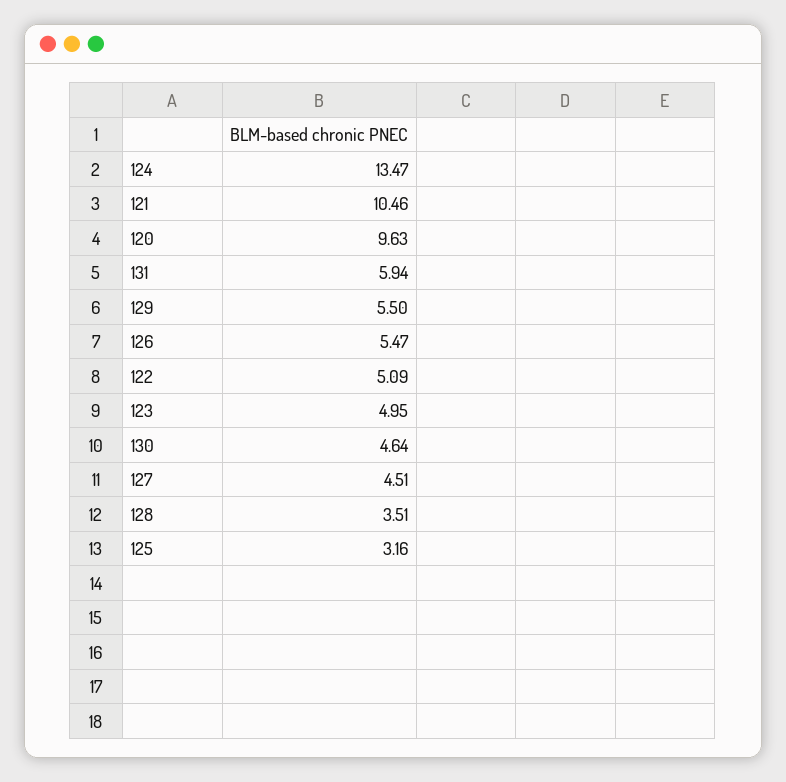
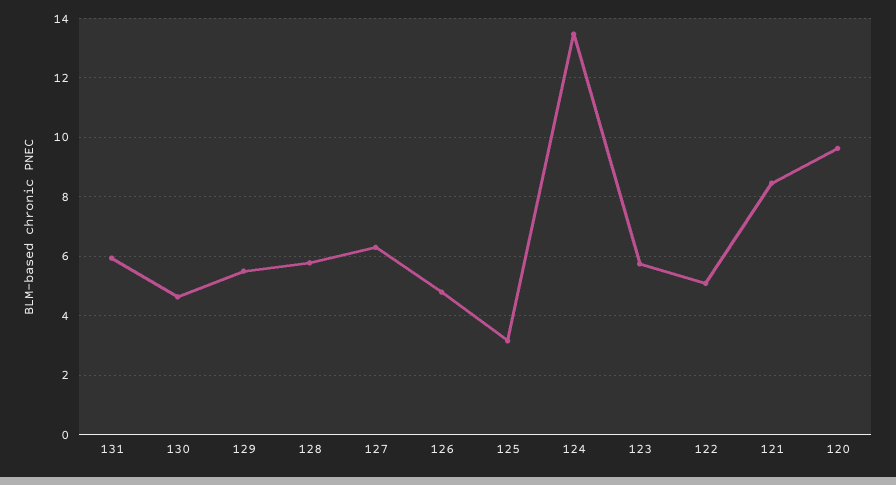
  {
    "124": 13.47,
-   "121": 10.46,
+   "121": 8.5,
    "120": 9.63,
    "131": 5.94,
    "129": 5.5,
-   "126": 5.47,
+   "126": 4.75,
    "122": 5.09,
-   "123": 4.95,
+   "123": 5.75,
    "130": 4.64,
-   "127": 4.51,
+   "127": 6.25,
-   "128": 3.51,
+   "128": 5.75,
    "125": 3.16
  }

